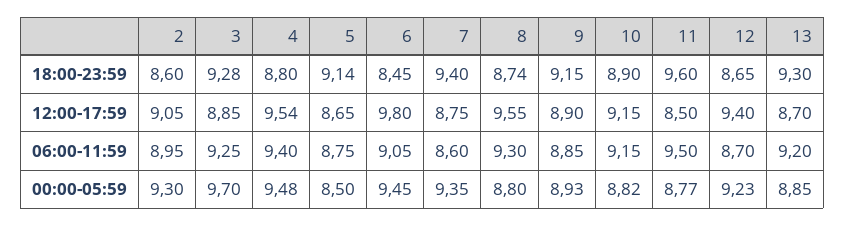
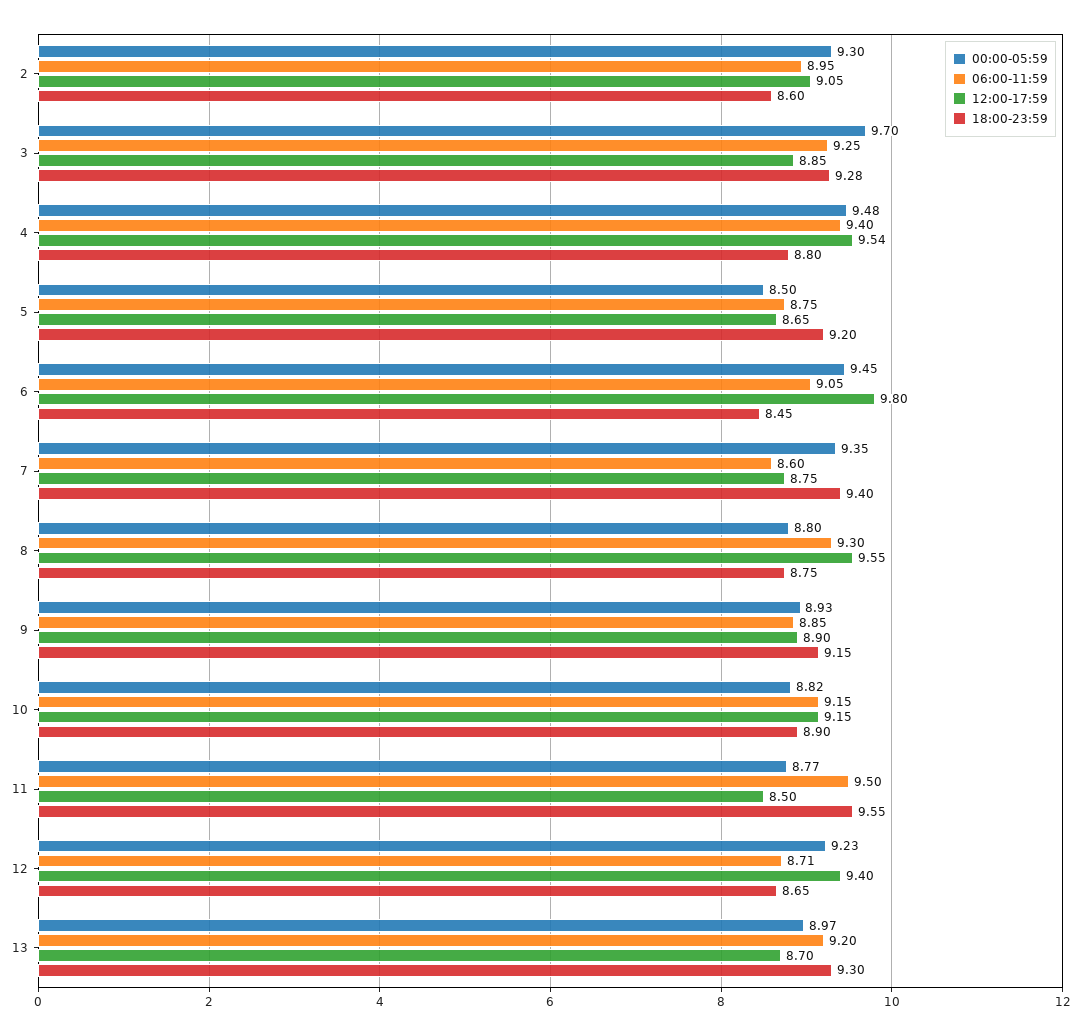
  {
    "18:00-23:59": {
      "2": 8.6,
      "3": 9.28,
      "4": 8.8,
-     "5": 9.14,
+     "5": 9.2,
      "6": 8.45,
      "7": 9.4,
-     "8": 8.74,
+     "8": 8.75,
      "9": 9.15,
      "10": 8.9,
-     "11": 9.6,
+     "11": 9.55,
      "12": 8.65,
      "13": 9.3
    },
    "12:00-17:59": {
      "2": 9.05,
      "3": 8.85,
      "4": 9.54,
      "5": 8.65,
      "6": 9.8,
      "7": 8.75,
      "8": 9.55,
      "9": 8.9,
      "10": 9.15,
      "11": 8.5,
      "12": 9.4,
      "13": 8.7
    },
    "06:00-11:59": {
      "2": 8.95,
      "3": 9.25,
      "4": 9.4,
      "5": 8.75,
      "6": 9.05,
      "7": 8.6,
      "8": 9.3,
      "9": 8.85,
      "10": 9.15,
      "11": 9.5,
-     "12": 8.7,
+     "12": 8.71,
      "13": 9.2
    },
    "00:00-05:59": {
      "2": 9.3,
      "3": 9.7,
      "4": 9.48,
      "5": 8.5,
      "6": 9.45,
      "7": 9.35,
      "8": 8.8,
      "9": 8.93,
      "10": 8.82,
      "11": 8.77,
      "12": 9.23,
-     "13": 8.85
+     "13": 8.97
    }
  }

